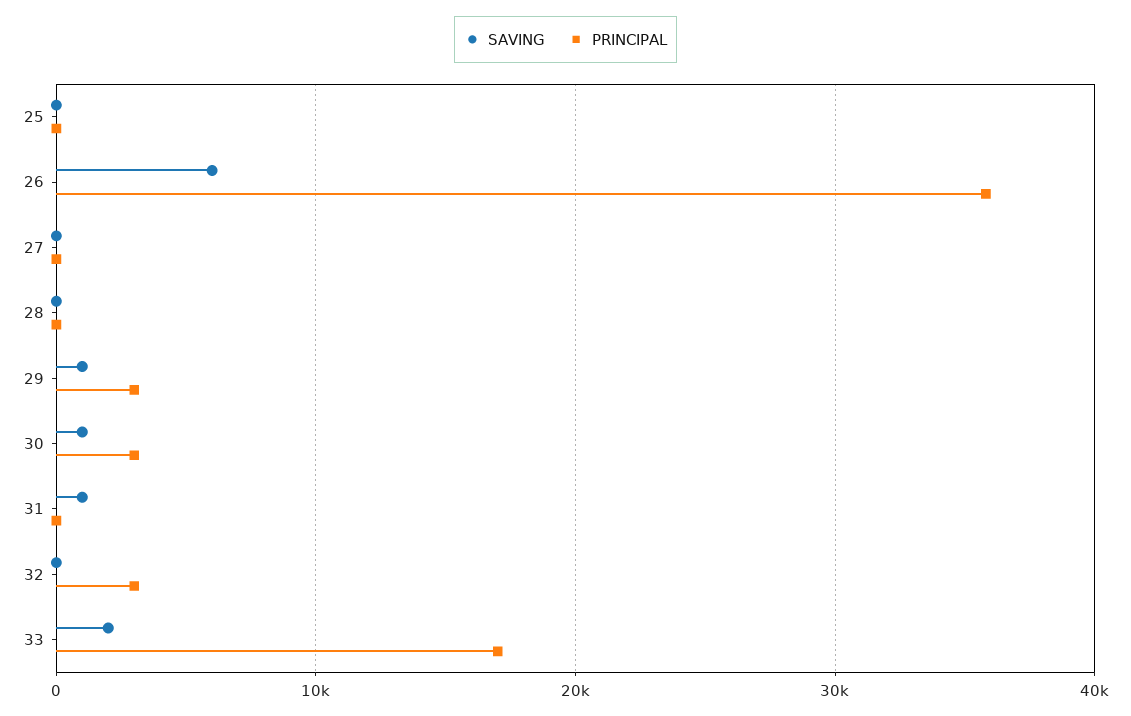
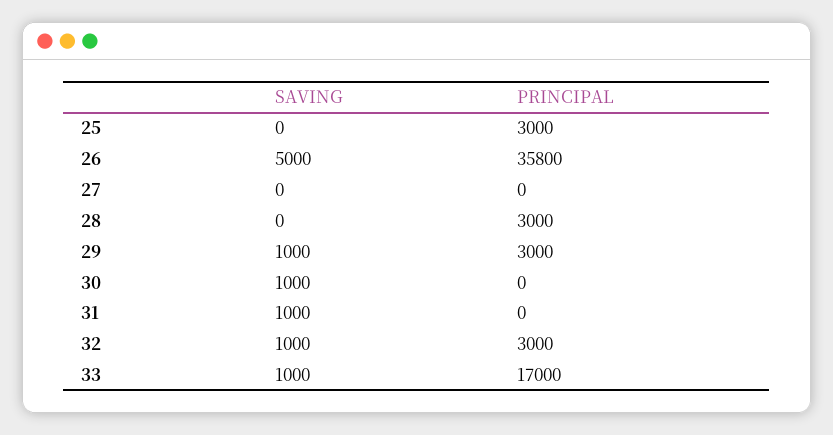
  {
    "SAVING": {
      "25": 0,
-     "26": 6000,
+     "26": 5000,
      "27": 0,
      "28": 0,
      "29": 1000,
      "30": 1000,
      "31": 1000,
-     "32": 0,
+     "32": 1000,
-     "33": 2000
+     "33": 1000
    },
    "PRINCIPAL": {
-     "25": 0,
+     "25": 3000,
      "26": 35800,
      "27": 0,
-     "28": 0,
+     "28": 3000,
      "29": 3000,
-     "30": 3000,
+     "30": 0,
      "31": 0,
      "32": 3000,
      "33": 17000
    }
  }

